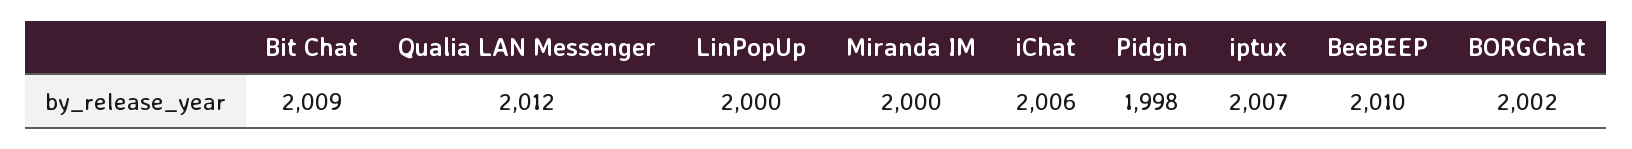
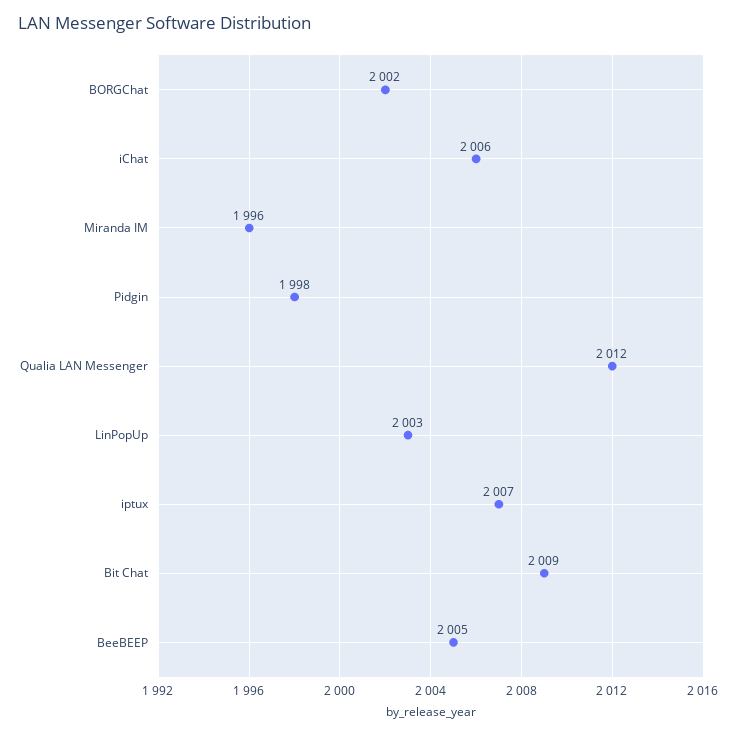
  {
    "Bit Chat": 2009,
    "Qualia LAN Messenger": 2012,
-   "LinPopUp": 2000,
+   "LinPopUp": 2003,
-   "Miranda IM": 2000,
+   "Miranda IM": 1996,
    "iChat": 2006,
    "Pidgin": 1998,
    "iptux": 2007,
-   "BeeBEEP": 2010,
+   "BeeBEEP": 2005,
    "BORGChat": 2002
  }

